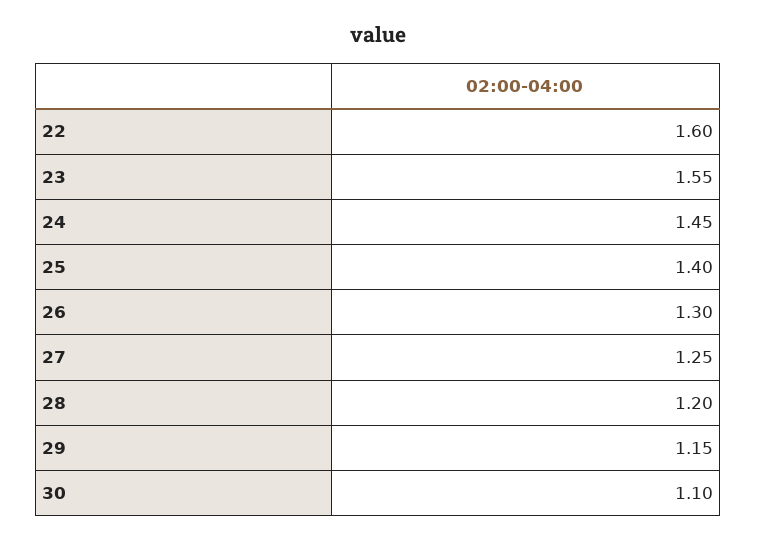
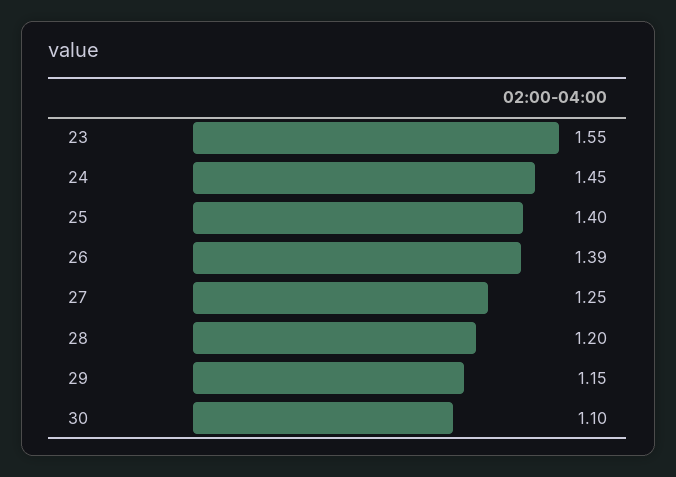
  {
-   "22": 1.6,
    "23": 1.55,
    "24": 1.45,
    "25": 1.4,
-   "26": 1.3,
+   "26": 1.39,
    "27": 1.25,
    "28": 1.2,
    "29": 1.15,
    "30": 1.1
  }

